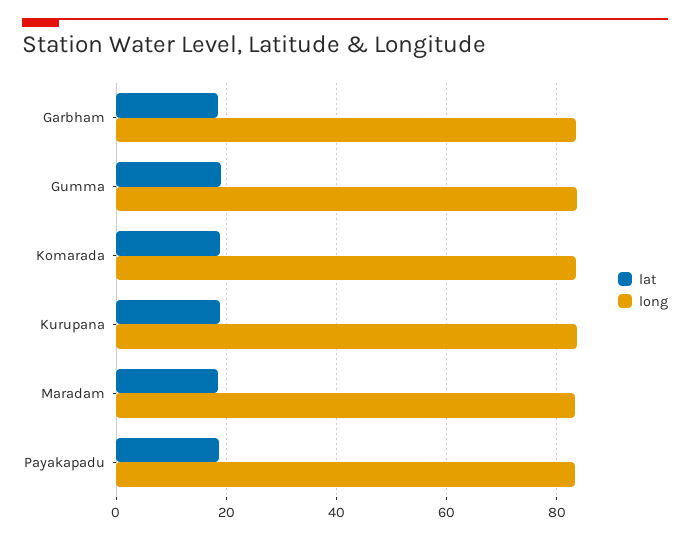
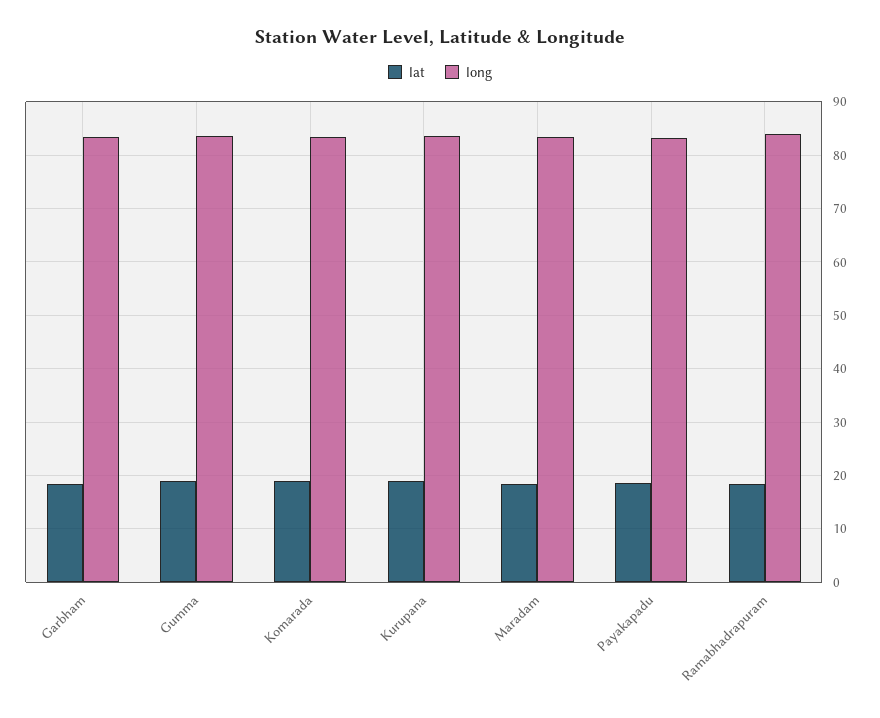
  {
    "lat": {
      "Garbham": 18,
      "Gumma": 18,
      "Komarada": 18,
      "Kurupana": 18,
      "Maradam": 18,
-     "Payakapadu": 18
+     "Payakapadu": 18,
+     "Ramabhadrapuram": 18
    },
    "long": {
      "Garbham": 84,
      "Gumma": 84,
      "Komarada": 84,
      "Kurupana": 84,
      "Maradam": 84,
-     "Payakapadu": 84
+     "Payakapadu": 84,
+     "Ramabhadrapuram": 84
    }
  }

